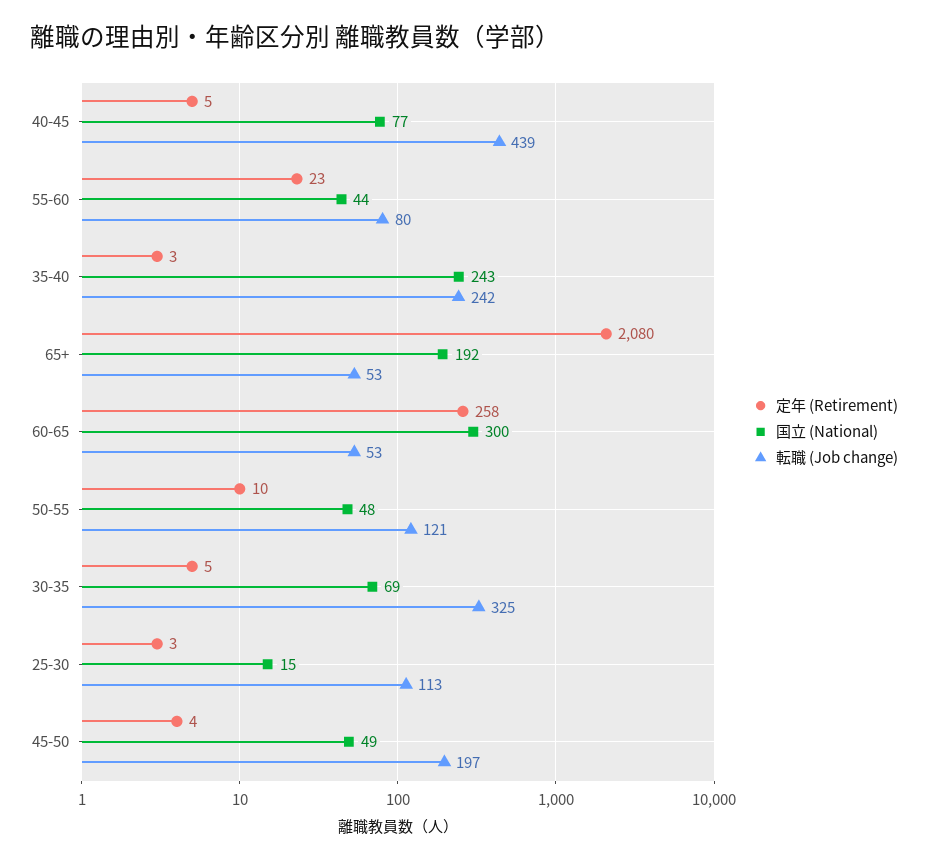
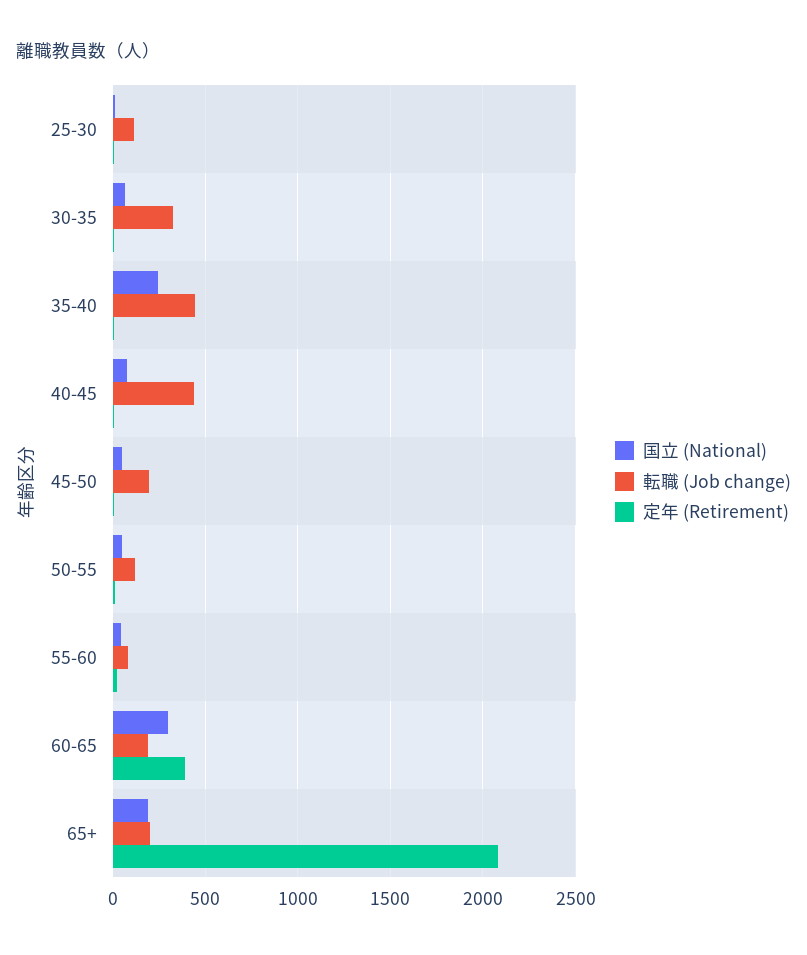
  {
    "定年 (Retirement)": {
      "40-45": 5,
      "55-60": 23,
      "35-40": 3,
      "65+": 2080,
-     "60-65": 258,
+     "60-65": 400,
      "50-55": 10,
      "30-35": 5,
      "25-30": 3,
      "45-50": 4
    },
    "国立 (National)": {
      "40-45": 77,
      "55-60": 44,
      "35-40": 243,
      "65+": 192,
      "60-65": 300,
      "50-55": 48,
      "30-35": 69,
      "25-30": 15,
      "45-50": 49
    },
    "転職 (Job change)": {
      "40-45": 439,
      "55-60": 80,
-     "35-40": 242,
+     "35-40": 450,
-     "65+": 53,
+     "65+": 200,
-     "60-65": 53,
+     "60-65": 200,
      "50-55": 121,
      "30-35": 325,
      "25-30": 113,
      "45-50": 197
    }
  }

